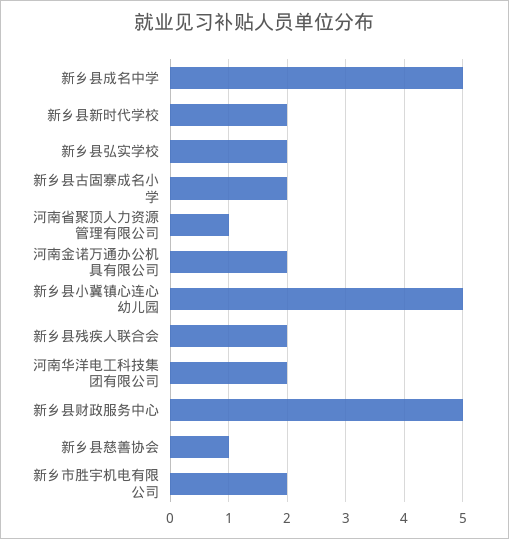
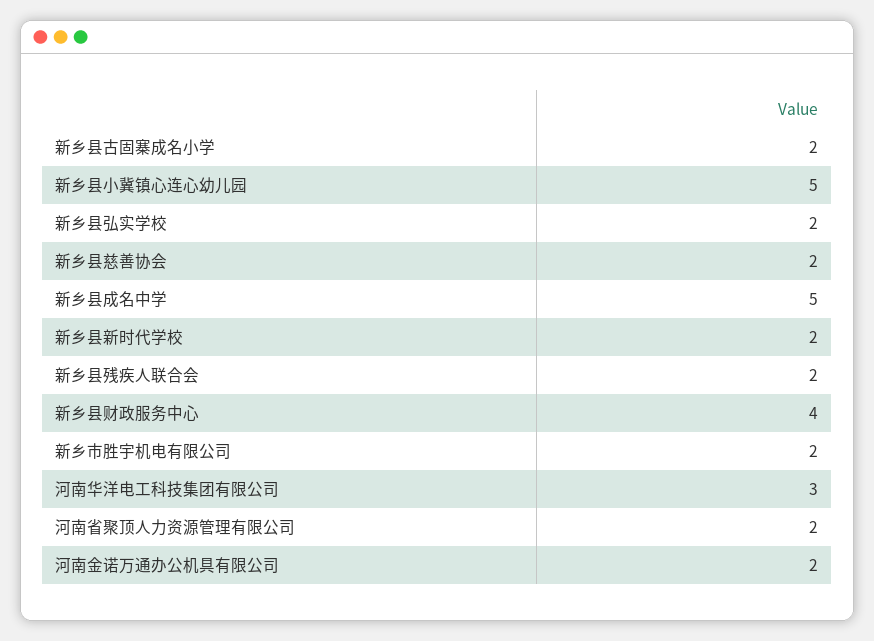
  {
    "新乡县成名中学": 5,
    "新乡县新时代学校": 2,
    "新乡县弘实学校": 2,
    "新乡县古固寨成名小学": 2,
-   "河南省聚顶人力资源管理有限公司": 1,
+   "河南省聚顶人力资源管理有限公司": 2,
    "河南金诺万通办公机具有限公司": 2,
    "新乡县小冀镇心连心幼儿园": 5,
    "新乡县残疾人联合会": 2,
-   "河南华洋电工科技集团有限公司": 2,
+   "河南华洋电工科技集团有限公司": 3,
-   "新乡县财政服务中心": 5,
+   "新乡县财政服务中心": 4,
-   "新乡县慈善协会": 1,
+   "新乡县慈善协会": 2,
    "新乡市胜宇机电有限公司": 2
  }

